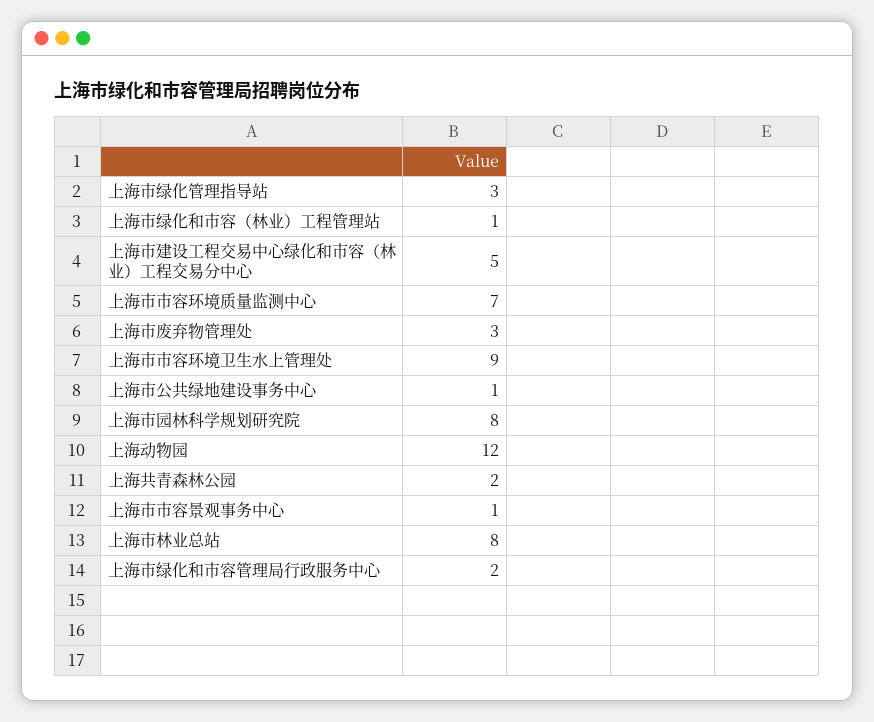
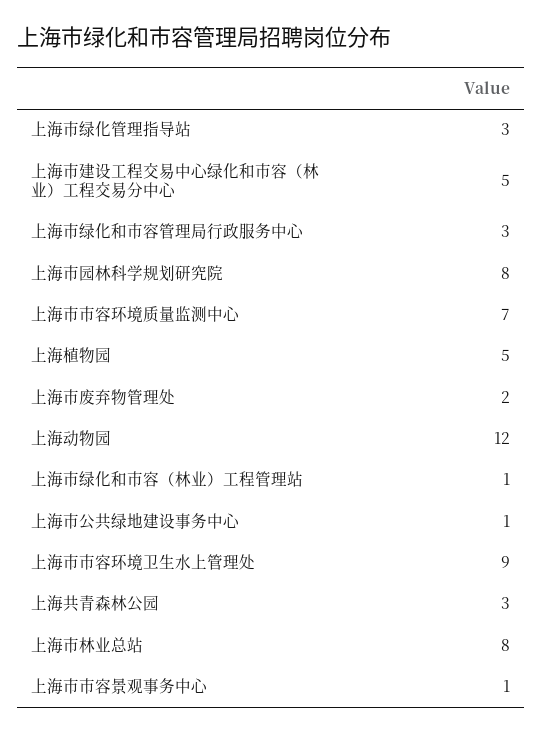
  {
    "上海市绿化管理指导站": 3,
    "上海市绿化和市容（林业）工程管理站": 1,
    "上海市建设工程交易中心绿化和市容（林业）工程交易分中心": 5,
    "上海市市容环境质量监测中心": 7,
-   "上海市废弃物管理处": 3,
+   "上海市废弃物管理处": 2,
    "上海市市容环境卫生水上管理处": 9,
    "上海市公共绿地建设事务中心": 1,
    "上海市园林科学规划研究院": 8,
    "上海动物园": 12,
-   "上海共青森林公园": 2,
+   "上海共青森林公园": 3,
    "上海市市容景观事务中心": 1,
    "上海市林业总站": 8,
-   "上海市绿化和市容管理局行政服务中心": 2
+   "上海市绿化和市容管理局行政服务中心": 3,
+   "上海植物园": 5
  }

